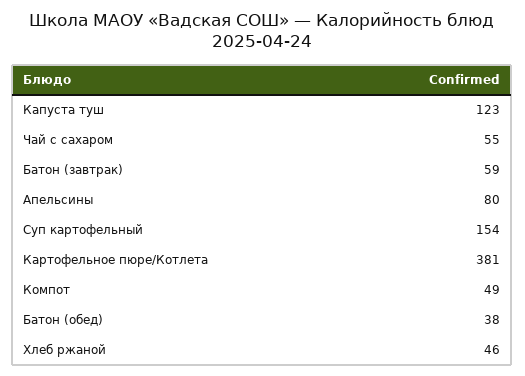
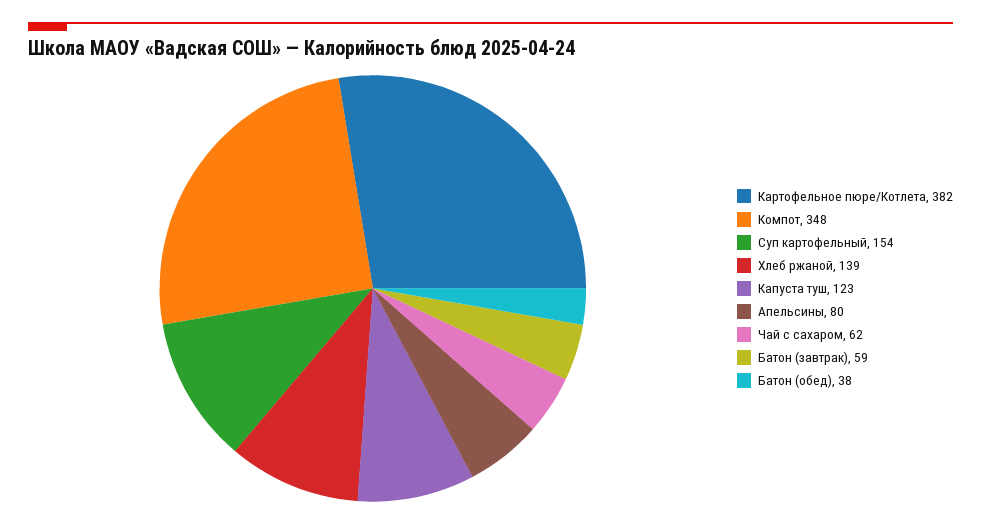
  {
    "Капуста туш": 123,
-   "Чай с сахаром": 55,
+   "Чай с сахаром": 62,
    "Батон (завтрак)": 59,
    "Апельсины": 80,
    "Суп картофельный": 154,
-   "Картофельное пюре/Котлета": 381,
+   "Картофельное пюре/Котлета": 382,
-   "Компот": 49,
+   "Компот": 348,
    "Батон (обед)": 38,
-   "Хлеб ржаной": 46
+   "Хлеб ржаной": 139
  }

